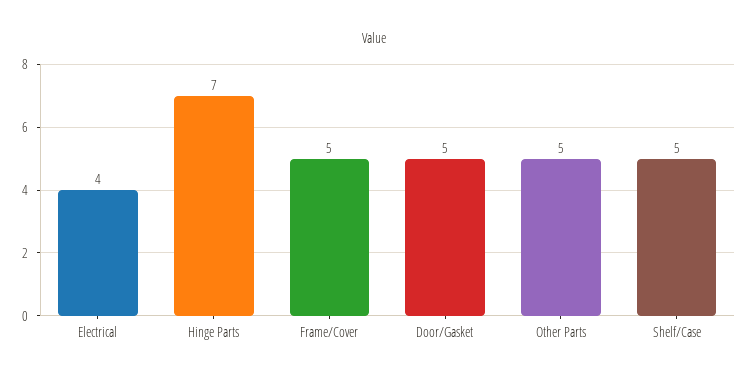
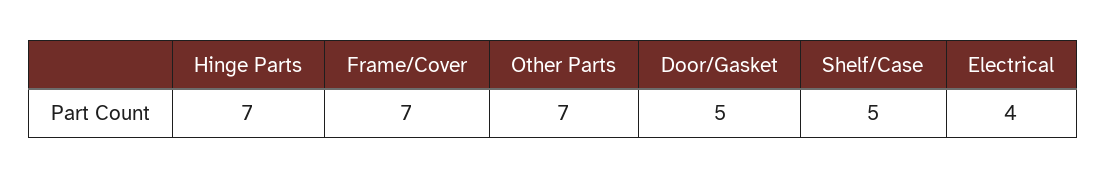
  {
    "Electrical": 4,
    "Hinge Parts": 7,
-   "Frame/Cover": 5,
+   "Frame/Cover": 7,
    "Door/Gasket": 5,
-   "Other Parts": 5,
+   "Other Parts": 7,
    "Shelf/Case": 5
  }

